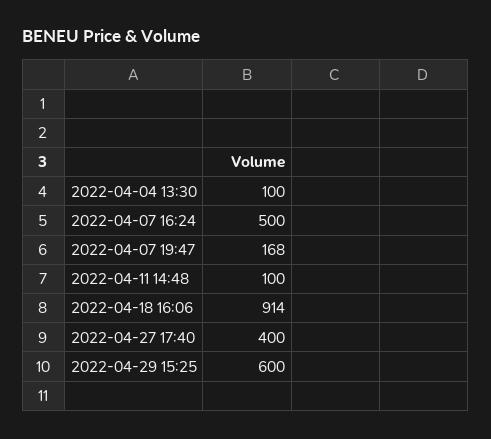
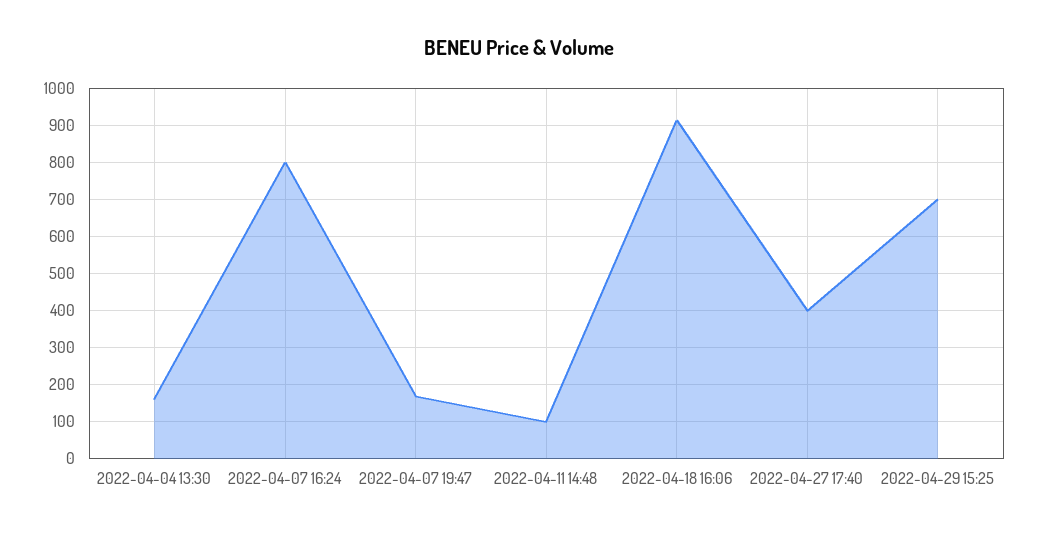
  {
-   "2022-04-04 13:30": 100,
+   "2022-04-04 13:30": 160,
-   "2022-04-07 16:24": 500,
+   "2022-04-07 16:24": 800,
    "2022-04-07 19:47": 168,
    "2022-04-11 14:48": 100,
    "2022-04-18 16:06": 914,
    "2022-04-27 17:40": 400,
-   "2022-04-29 15:25": 600
+   "2022-04-29 15:25": 700
  }

